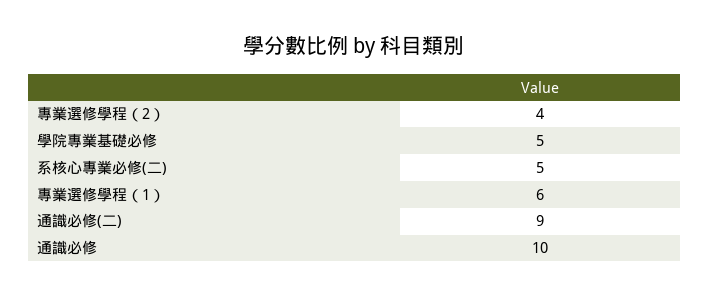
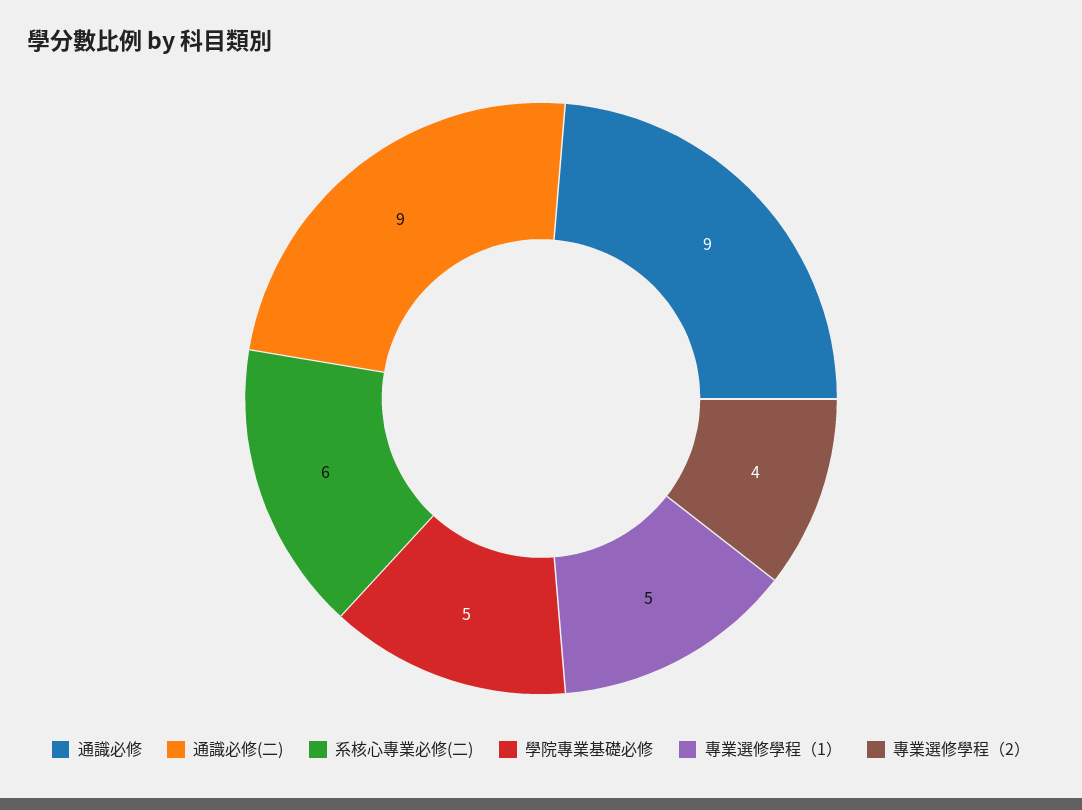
  {
    "專業選修學程（2）": 4,
    "學院專業基礎必修": 5,
-   "系核心專業必修(二)": 5,
+   "系核心專業必修(二)": 6,
-   "專業選修學程（1）": 6,
+   "專業選修學程（1）": 5,
    "通識必修(二)": 9,
-   "通識必修": 10
+   "通識必修": 9
  }

